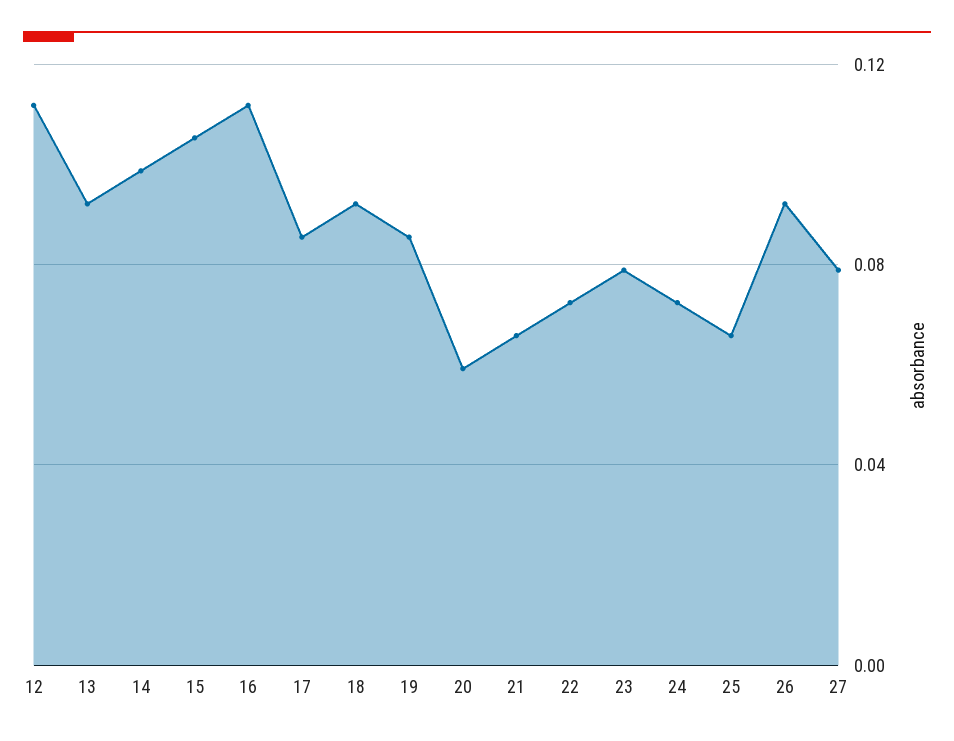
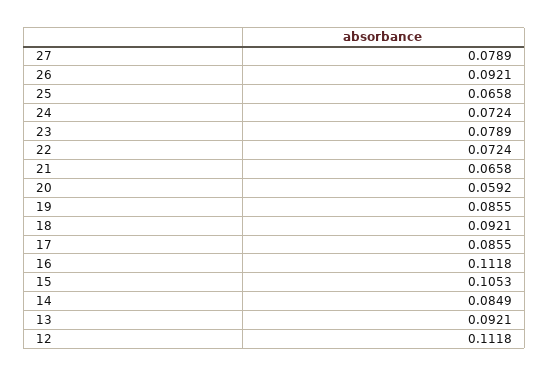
  {
    "12": 0.1118,
    "13": 0.0921,
-   "14": 0.1,
+   "14": 0.0849,
    "15": 0.1053,
    "16": 0.1118,
    "17": 0.0855,
    "18": 0.0921,
    "19": 0.0855,
    "20": 0.0592,
    "21": 0.0658,
    "22": 0.0724,
    "23": 0.0789,
    "24": 0.0724,
    "25": 0.0658,
    "26": 0.0921,
    "27": 0.0789
  }

